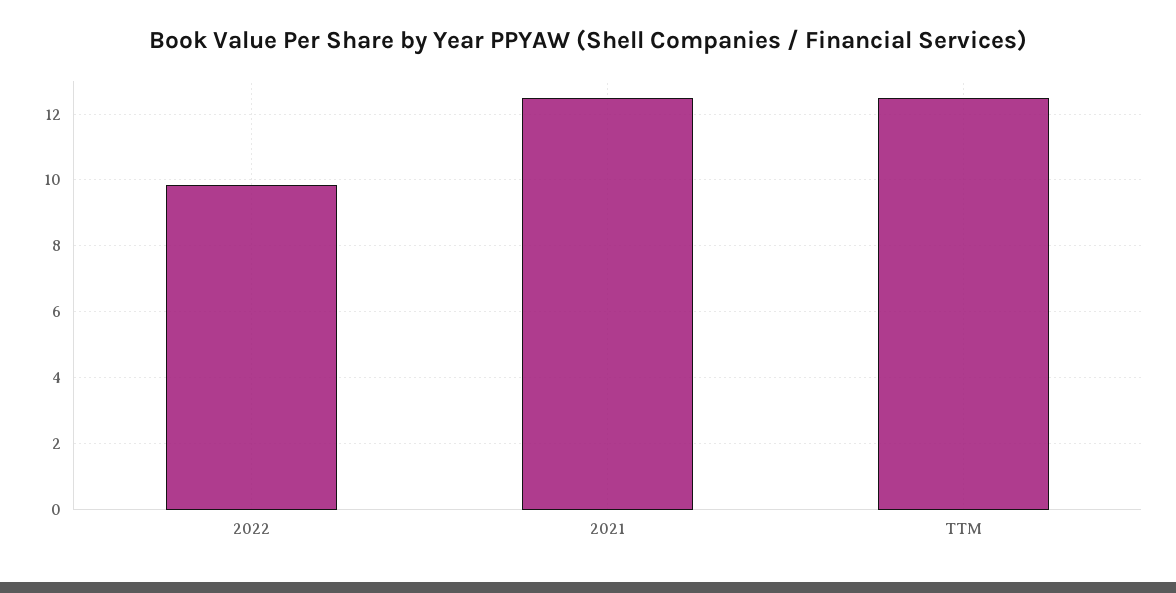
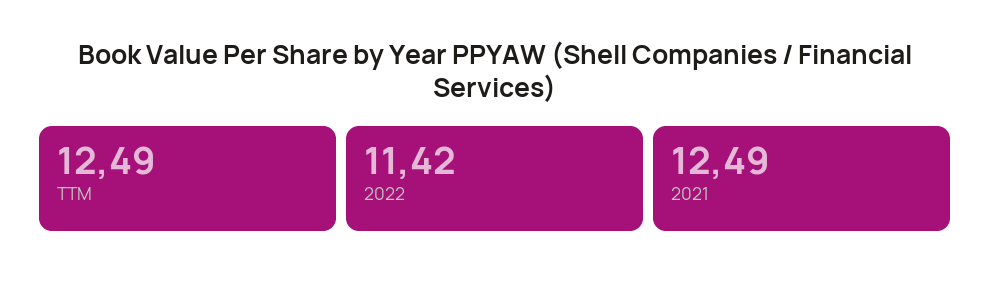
  {
-   "2022": 9.8,
+   "2022": 11.42,
    "2021": 12.49,
    "TTM": 12.49
  }

